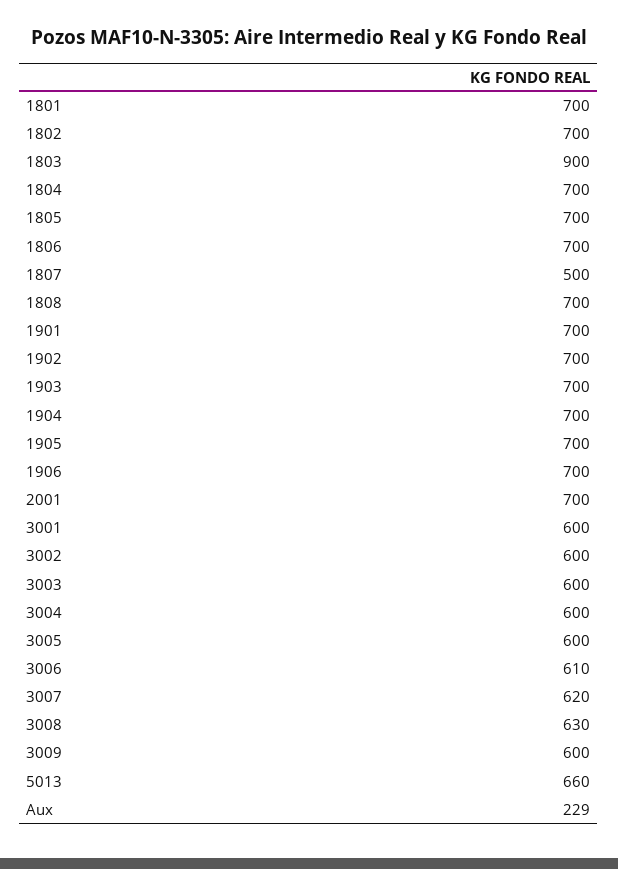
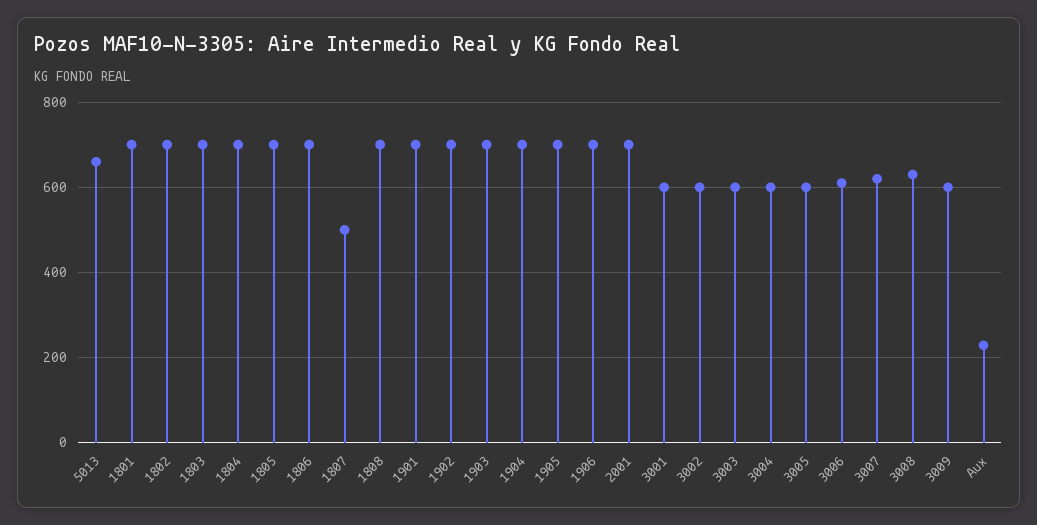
  {
    "1801": 700,
    "1802": 700,
-   "1803": 900,
+   "1803": 700,
    "1804": 700,
    "1805": 700,
    "1806": 700,
    "1807": 500,
    "1808": 700,
    "1901": 700,
    "1902": 700,
    "1903": 700,
    "1904": 700,
    "1905": 700,
    "1906": 700,
    "2001": 700,
    "3001": 600,
    "3002": 600,
    "3003": 600,
    "3004": 600,
    "3005": 600,
    "3006": 610,
    "3007": 620,
    "3008": 630,
    "3009": 600,
    "5013": 660,
    "Aux": 229
  }

